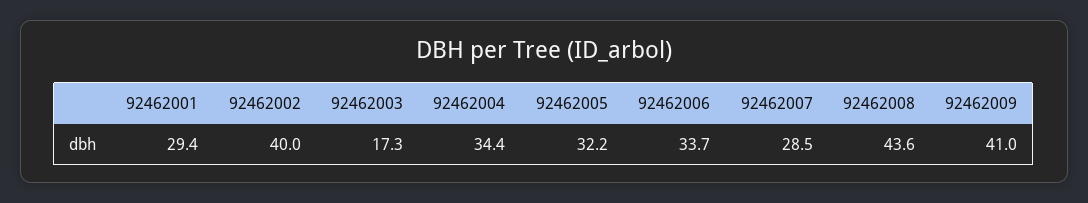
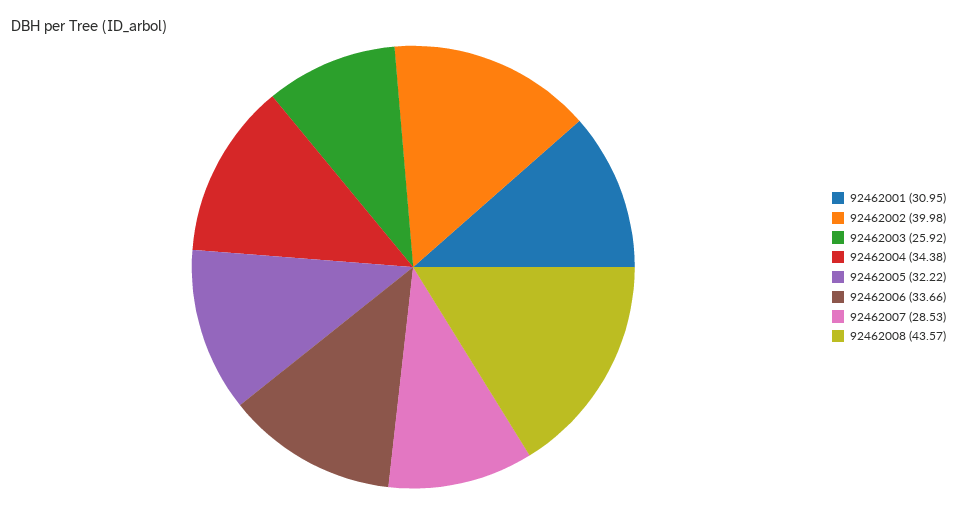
  {
-   "92462001": 29.4,
+   "92462001": 30.95,
    "92462002": 39.98,
-   "92462003": 17.3,
+   "92462003": 25.92,
    "92462004": 34.38,
    "92462005": 32.22,
    "92462006": 33.66,
    "92462007": 28.53,
-   "92462008": 43.57,
+   "92462008": 43.57
-   "92462009": 41
  }

